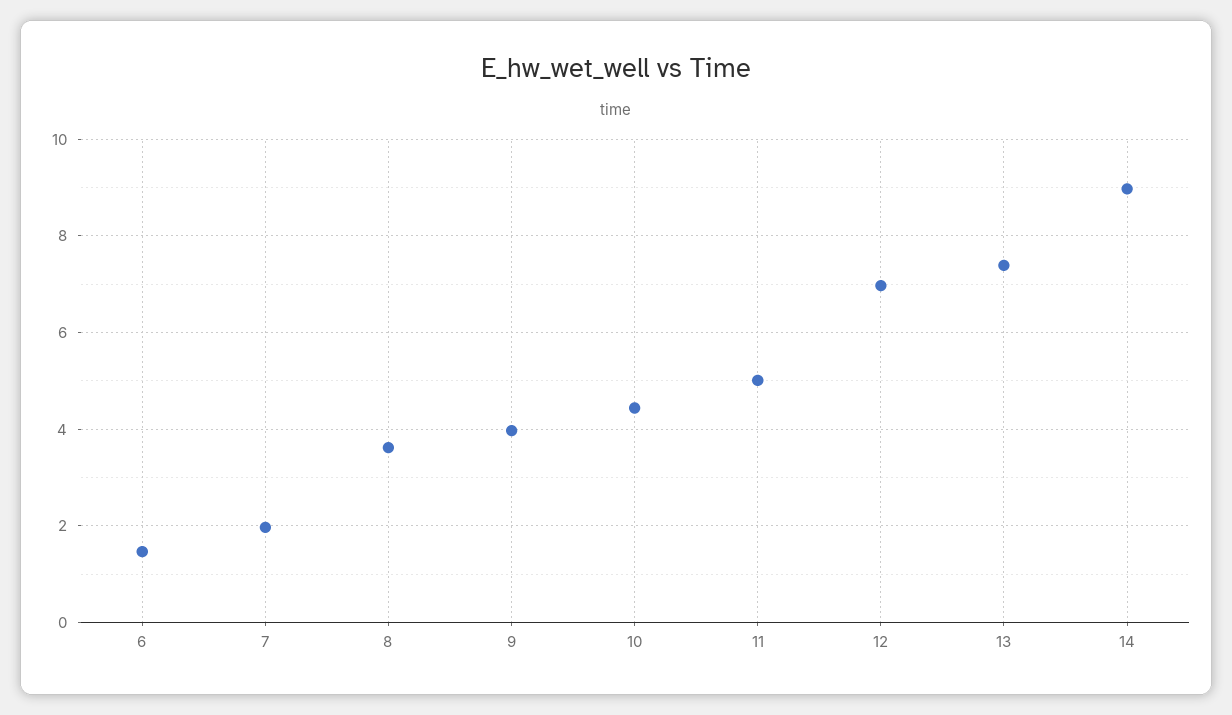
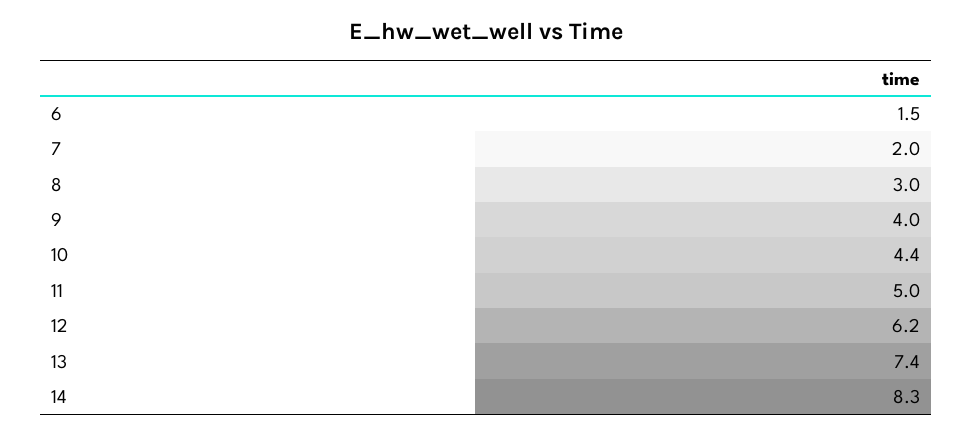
  {
    "6": 1.5,
    "7": 2,
-   "8": 3.6,
+   "8": 3,
    "9": 4,
    "10": 4.4,
    "11": 5,
-   "12": 7,
+   "12": 6.2,
    "13": 7.4,
-   "14": 9
+   "14": 8.3
  }

